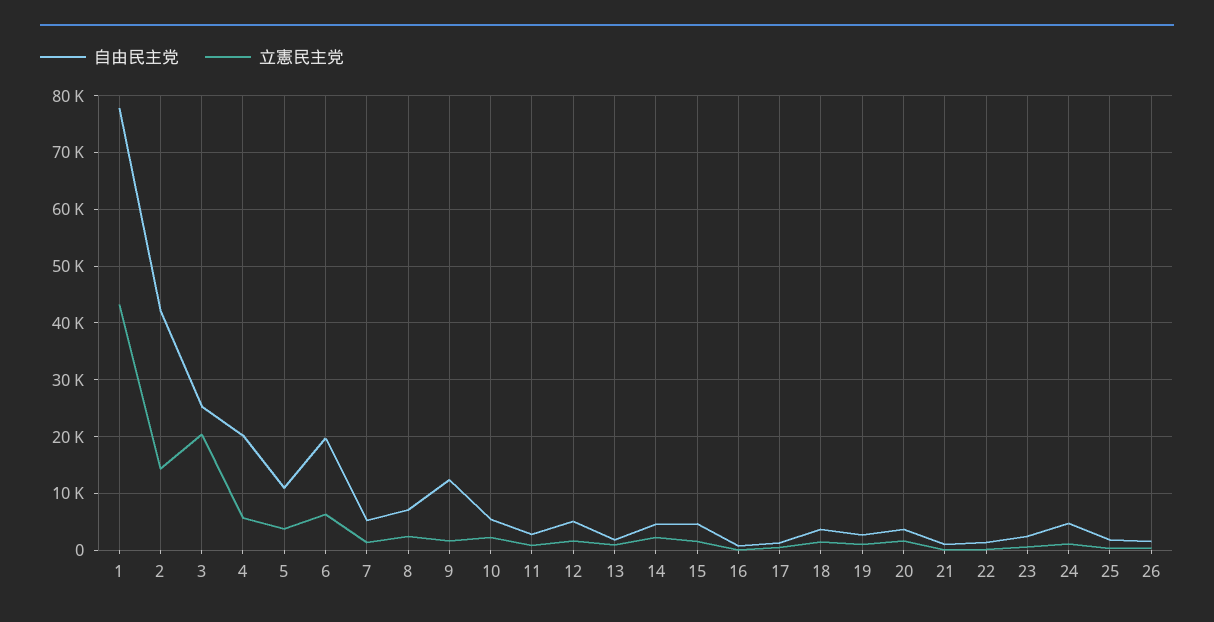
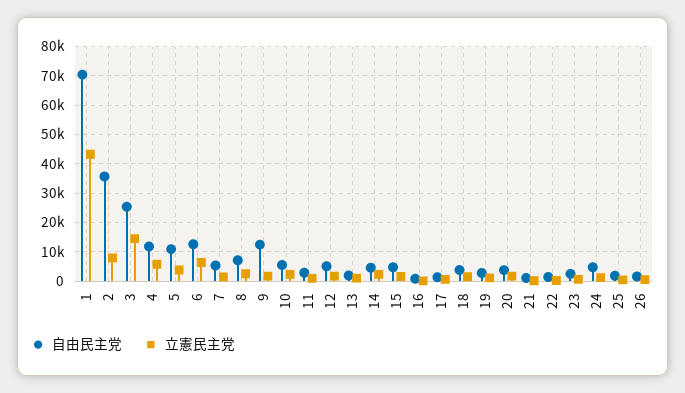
  {
    "自由民主党": {
-     "1": 78000,
+     "1": 70000,
-     "2": 42000,
+     "2": 35000,
      "3": 26000,
-     "4": 20000,
+     "4": 12500,
      "5": 10000,
-     "6": 20000,
+     "6": 12500,
      "7": 6000,
      "8": 8000,
      "9": 12000,
      "10": 6000,
      "11": 2000,
      "12": 6000,
      "13": 2000,
      "14": 4000,
      "15": 4000,
      "16": 0,
      "17": 2000,
      "18": 4000,
      "19": 2000,
      "20": 4000,
      "21": 2000,
      "22": 2000,
      "23": 2000,
      "24": 4000,
      "25": 2000,
      "26": 2000
    },
    "立憲民主党": {
      "1": 44000,
-     "2": 14000,
+     "2": 7500,
-     "3": 20000,
+     "3": 15000,
      "4": 6000,
      "5": 4000,
      "6": 6000,
      "7": 2000,
      "8": 2000,
      "9": 2000,
      "10": 2000,
      "11": 0,
      "12": 2000,
      "13": 0,
      "14": 2000,
      "15": 2000,
      "16": 0,
      "17": 0,
      "18": 2000,
      "19": 2000,
      "20": 2000,
      "21": 0,
      "22": 0,
      "23": 0,
      "24": 2000,
      "25": 0,
      "26": 0
    }
  }

